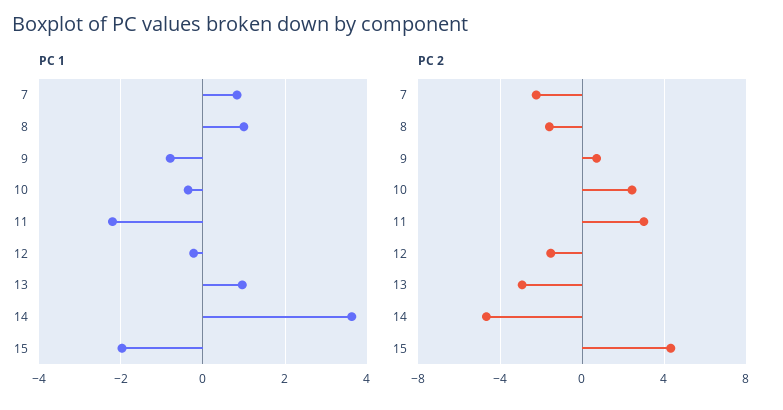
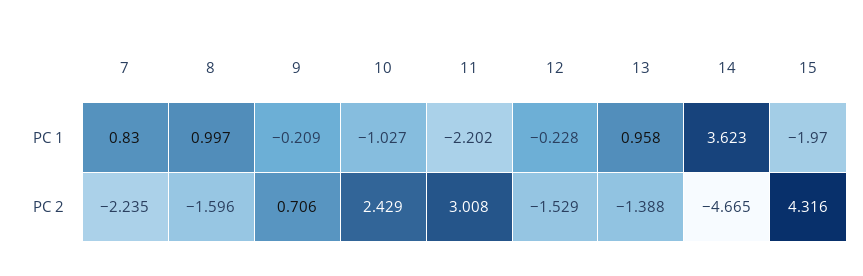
  {
    "PC 1": {
      "7": 0.83,
      "8": 0.997,
-     "9": -0.8,
+     "9": -0.209,
-     "10": -0.4,
+     "10": -1.027,
      "11": -2.202,
      "12": -0.228,
      "13": 0.958,
      "14": 3.623,
      "15": -1.97
    },
    "PC 2": {
      "7": -2.235,
      "8": -1.596,
      "9": 0.706,
      "10": 2.429,
      "11": 3.008,
      "12": -1.529,
-     "13": -3,
+     "13": -1.388,
      "14": -4.665,
      "15": 4.316
    }
  }

